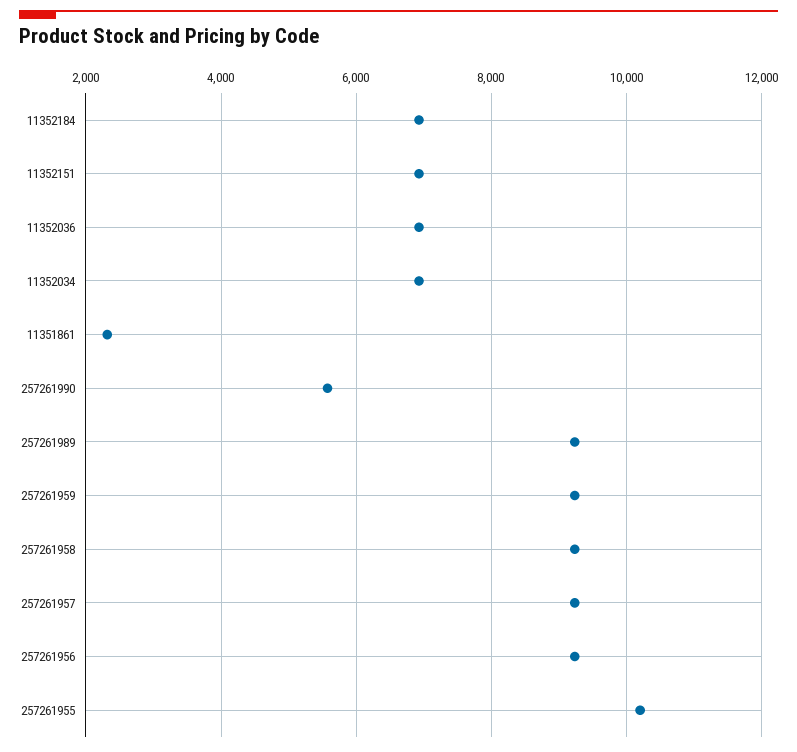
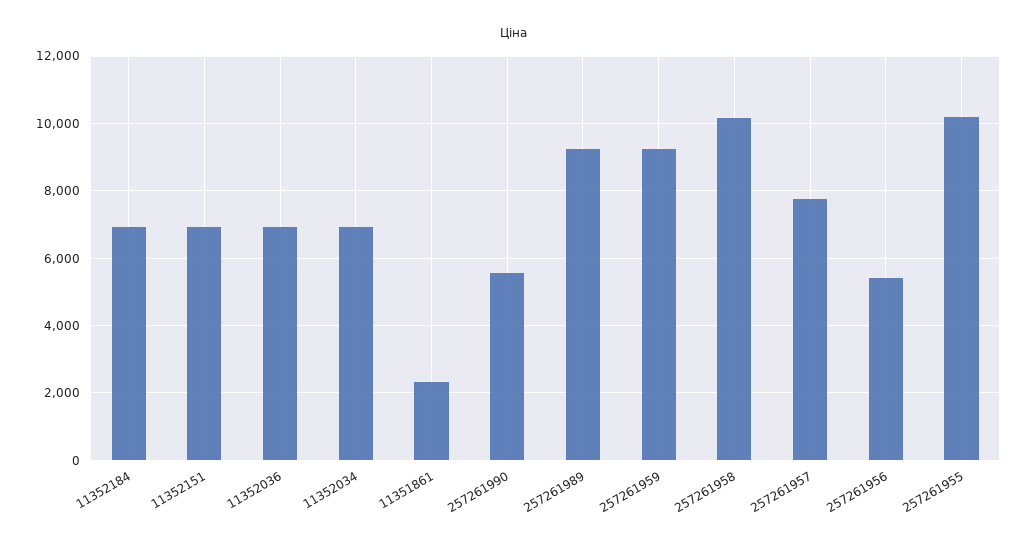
  {
    "11352184": 7000,
    "11352151": 7000,
    "11352036": 7000,
    "11352034": 7000,
    "11351861": 2400,
    "257261990": 5600,
    "257261989": 9200,
    "257261959": 9200,
-   "257261958": 9200,
+   "257261958": 10200,
-   "257261957": 9200,
+   "257261957": 7800,
-   "257261956": 9200,
+   "257261956": 5400,
    "257261955": 10200
  }

